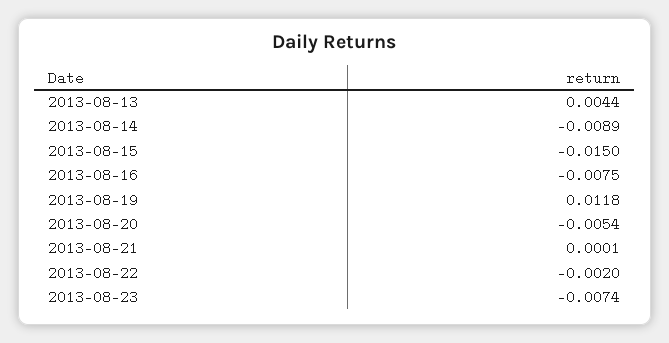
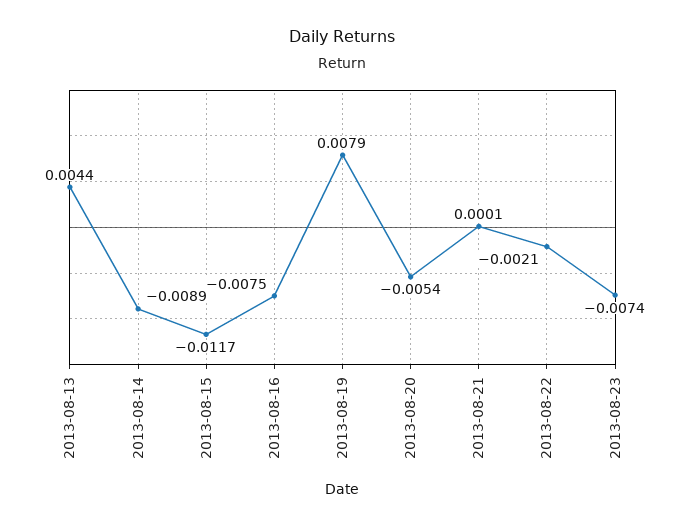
  {
    "2013-08-13": 0.0044,
    "2013-08-14": -0.0089,
-   "2013-08-15": -0.015,
+   "2013-08-15": -0.0117,
    "2013-08-16": -0.0075,
-   "2013-08-19": 0.0118,
+   "2013-08-19": 0.0079,
    "2013-08-20": -0.0054,
    "2013-08-21": 0.0001,
-   "2013-08-22": -0.002,
+   "2013-08-22": -0.0021,
    "2013-08-23": -0.0074
  }

